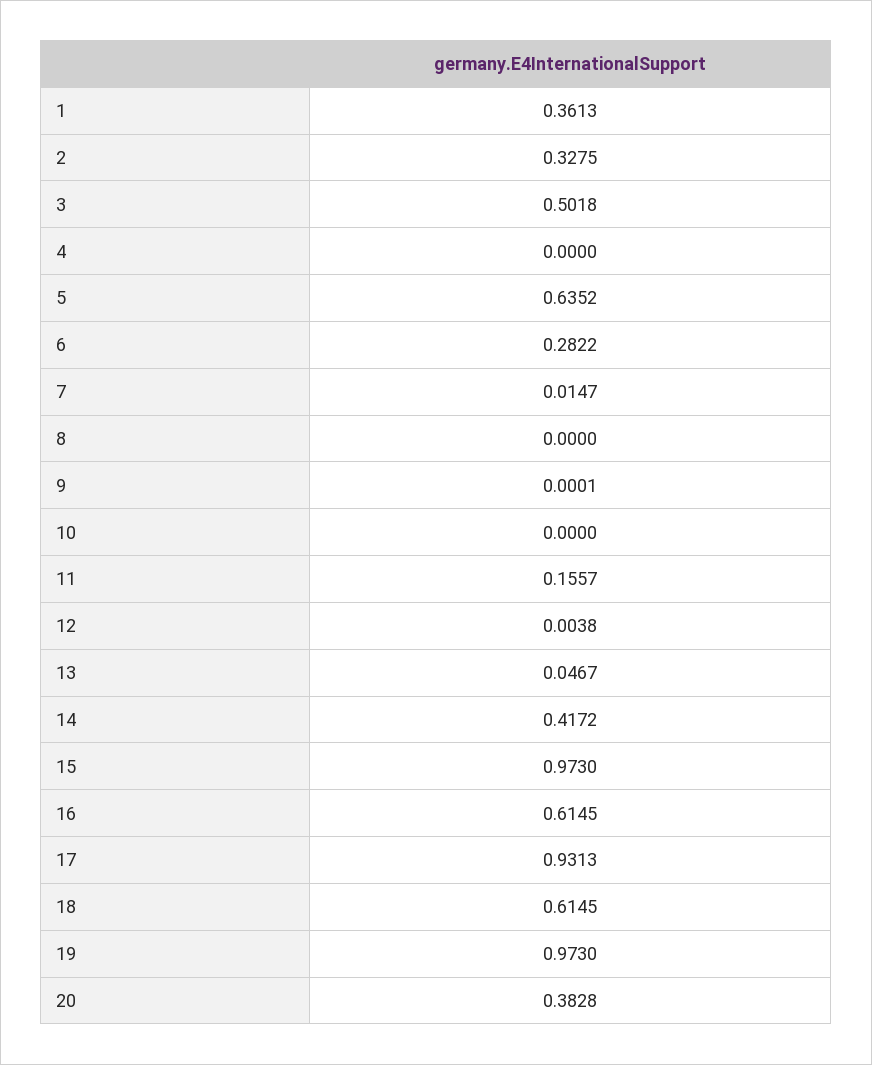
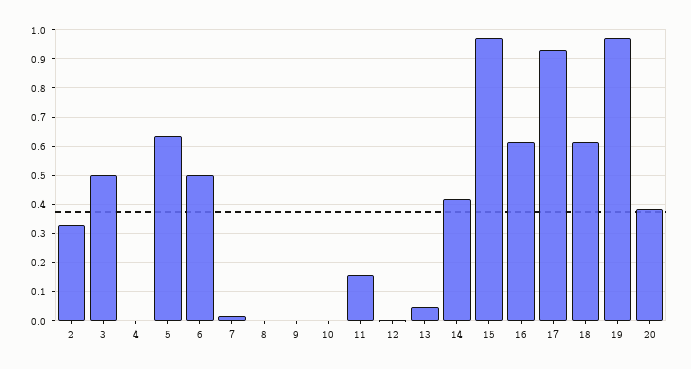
  {
-   "1": 0.3613,
    "2": 0.3275,
    "3": 0.5018,
    "4": 0,
    "5": 0.6352,
-   "6": 0.2822,
+   "6": 0.5,
    "7": 0.0147,
    "8": 0,
    "9": 0.0001,
    "10": 0,
    "11": 0.1557,
    "12": 0.0038,
    "13": 0.0467,
    "14": 0.4172,
    "15": 0.973,
    "16": 0.6145,
    "17": 0.9313,
    "18": 0.6145,
    "19": 0.973,
    "20": 0.3828
  }

